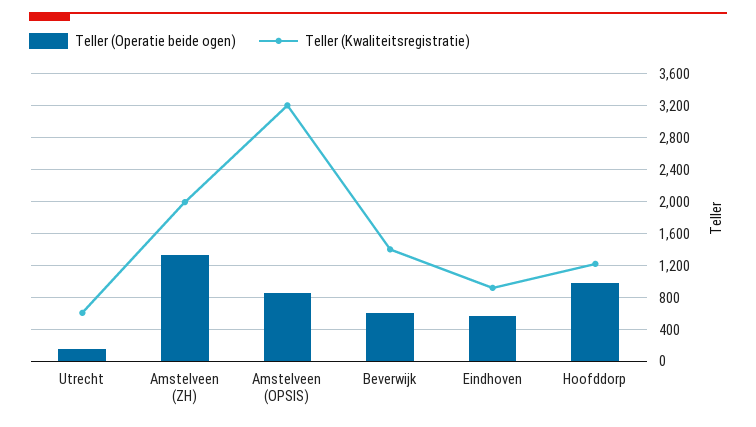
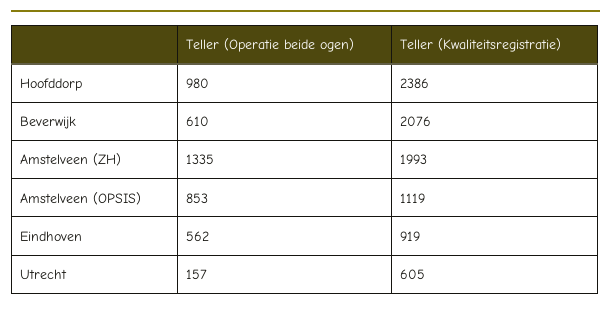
  {
    "Teller (Operatie beide ogen)": {
      "Utrecht": 157,
      "Amstelveen (ZH)": 1335,
      "Amstelveen (OPSIS)": 853,
      "Beverwijk": 610,
      "Eindhoven": 562,
      "Hoofddorp": 980
    },
    "Teller (Kwaliteitsregistratie)": {
      "Utrecht": 605,
      "Amstelveen (ZH)": 1993,
-     "Amstelveen (OPSIS)": 3200,
+     "Amstelveen (OPSIS)": 1119,
-     "Beverwijk": 1400,
+     "Beverwijk": 2076,
      "Eindhoven": 919,
-     "Hoofddorp": 1200
+     "Hoofddorp": 2386
    }
  }

